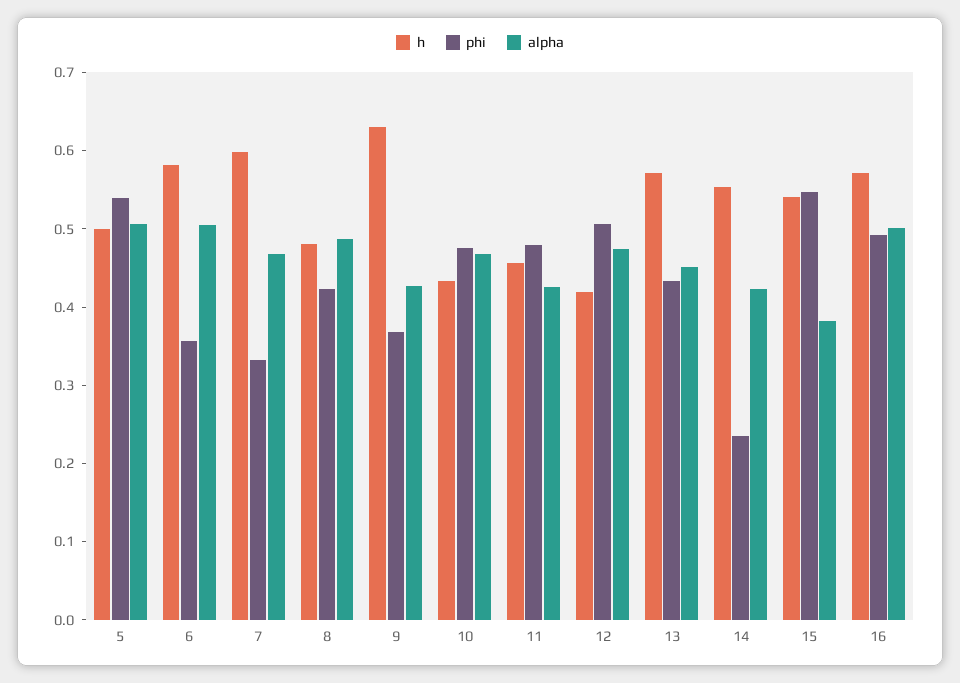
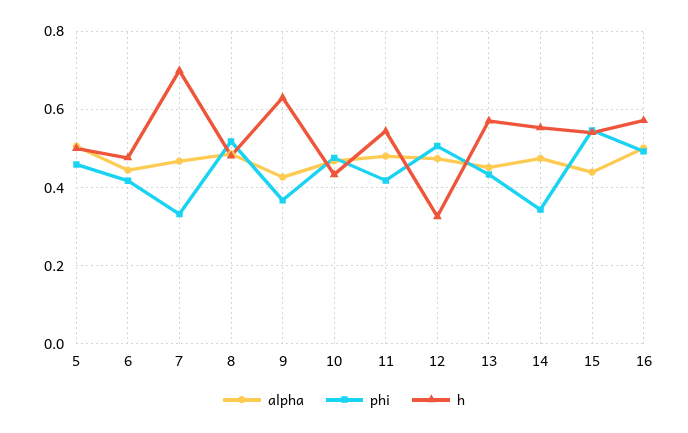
  {
    "h": {
      "5": 0.5,
-     "6": 0.58,
+     "6": 0.48,
-     "7": 0.6,
+     "7": 0.7,
      "8": 0.48,
      "9": 0.64,
      "10": 0.44,
-     "11": 0.46,
+     "11": 0.54,
-     "12": 0.42,
+     "12": 0.32,
      "13": 0.58,
      "14": 0.56,
      "15": 0.54,
      "16": 0.58
    },
    "phi": {
-     "5": 0.54,
+     "5": 0.46,
-     "6": 0.36,
+     "6": 0.42,
      "7": 0.34,
-     "8": 0.42,
+     "8": 0.52,
      "9": 0.36,
      "10": 0.48,
-     "11": 0.48,
+     "11": 0.42,
      "12": 0.5,
      "13": 0.44,
-     "14": 0.24,
+     "14": 0.34,
      "15": 0.54,
      "16": 0.5
    },
    "alpha": {
      "5": 0.5,
-     "6": 0.5,
+     "6": 0.44,
      "7": 0.46,
      "8": 0.48,
      "9": 0.42,
      "10": 0.46,
-     "11": 0.42,
+     "11": 0.48,
      "12": 0.48,
      "13": 0.46,
-     "14": 0.42,
+     "14": 0.48,
-     "15": 0.38,
+     "15": 0.44,
      "16": 0.5
    }
  }

